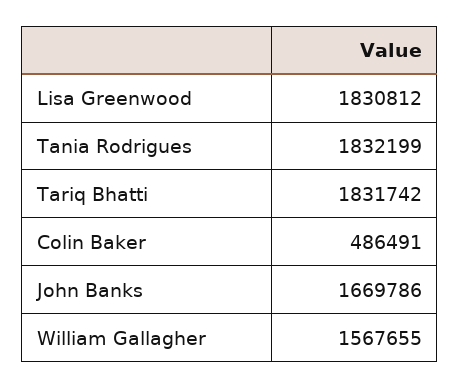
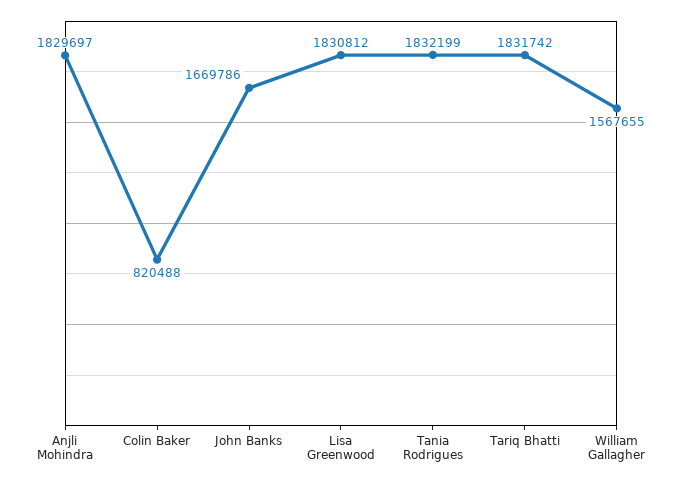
  {
    "Lisa Greenwood": 1830812,
    "Tania Rodrigues": 1832199,
    "Tariq Bhatti": 1831742,
-   "Colin Baker": 486491,
+   "Colin Baker": 820488,
    "John Banks": 1669786,
-   "William Gallagher": 1567655
+   "William Gallagher": 1567655,
+   "Anjli Mohindra": 1829697
  }

